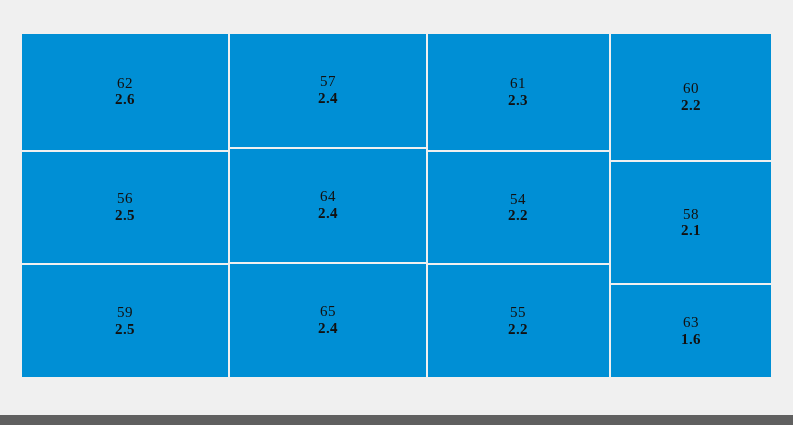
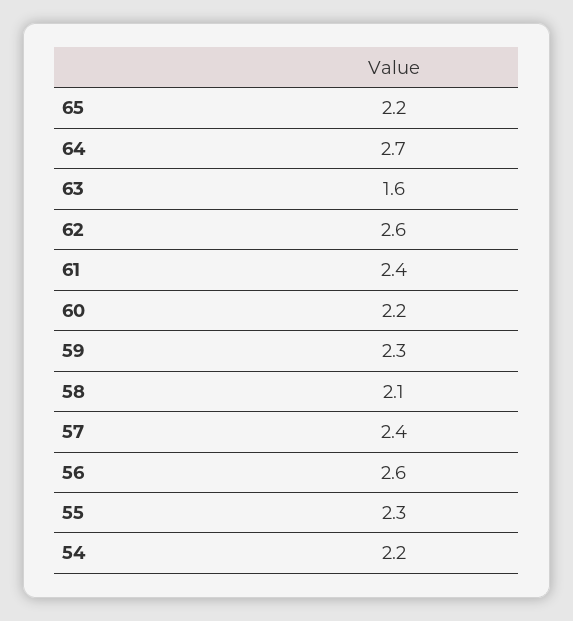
  {
    "62": 2.6,
-   "56": 2.5,
+   "56": 2.6,
-   "59": 2.5,
+   "59": 2.3,
    "57": 2.4,
-   "64": 2.4,
+   "64": 2.7,
-   "65": 2.4,
+   "65": 2.2,
-   "61": 2.3,
+   "61": 2.4,
    "54": 2.2,
-   "55": 2.2,
+   "55": 2.3,
    "60": 2.2,
    "58": 2.1,
    "63": 1.6
  }

